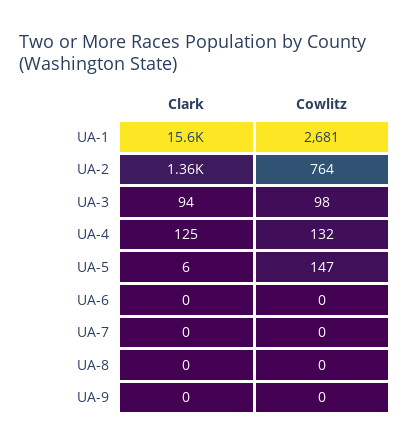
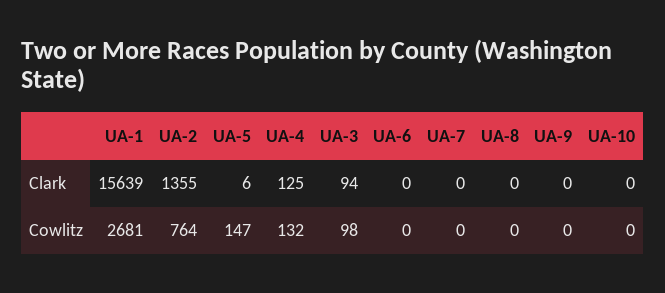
  {
    "Clark": {
      "UA-1": 15639,
      "UA-2": 1355,
      "UA-3": 94,
      "UA-4": 125,
      "UA-5": 6,
      "UA-6": 0,
      "UA-7": 0,
      "UA-8": 0,
-     "UA-9": 0
+     "UA-9": 0,
+     "UA-10": 0
    },
    "Cowlitz": {
      "UA-1": 2681,
      "UA-2": 764,
      "UA-3": 98,
      "UA-4": 132,
      "UA-5": 147,
      "UA-6": 0,
      "UA-7": 0,
      "UA-8": 0,
-     "UA-9": 0
+     "UA-9": 0,
+     "UA-10": 0
    }
  }

